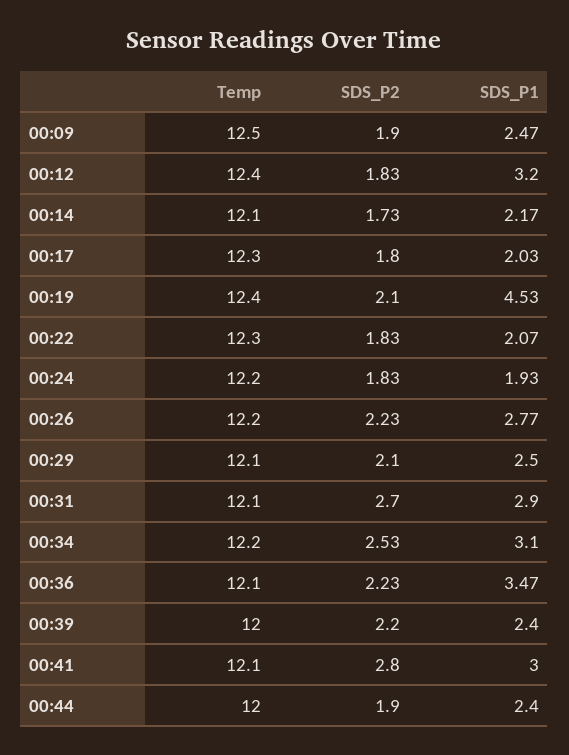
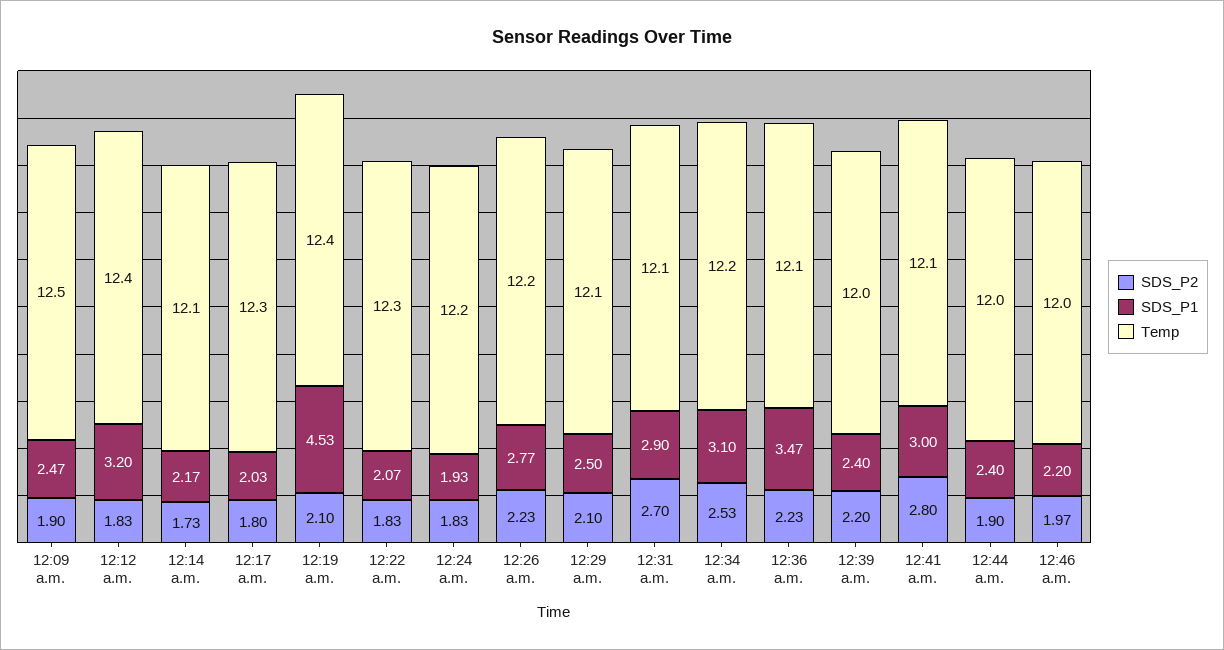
  {
    "Temp": {
      "00:09": 12.5,
      "00:12": 12.4,
      "00:14": 12.1,
      "00:17": 12.3,
      "00:19": 12.4,
      "00:22": 12.3,
      "00:24": 12.2,
      "00:26": 12.2,
      "00:29": 12.1,
      "00:31": 12.1,
      "00:34": 12.2,
      "00:36": 12.1,
      "00:39": 12,
      "00:41": 12.1,
-     "00:44": 12
+     "00:44": 12,
+     "12:46 a.m.": 12
    },
    "SDS_P2": {
      "00:09": 1.9,
      "00:12": 1.83,
      "00:14": 1.73,
      "00:17": 1.8,
      "00:19": 2.1,
      "00:22": 1.83,
      "00:24": 1.83,
      "00:26": 2.23,
      "00:29": 2.1,
      "00:31": 2.7,
      "00:34": 2.53,
      "00:36": 2.23,
      "00:39": 2.2,
      "00:41": 2.8,
-     "00:44": 1.9
+     "00:44": 1.9,
+     "12:46 a.m.": 1.97
    },
    "SDS_P1": {
      "00:09": 2.47,
      "00:12": 3.2,
      "00:14": 2.17,
      "00:17": 2.03,
      "00:19": 4.53,
      "00:22": 2.07,
      "00:24": 1.93,
      "00:26": 2.77,
      "00:29": 2.5,
      "00:31": 2.9,
      "00:34": 3.1,
      "00:36": 3.47,
      "00:39": 2.4,
      "00:41": 3,
-     "00:44": 2.4
+     "00:44": 2.4,
+     "12:46 a.m.": 2.2
    }
  }

